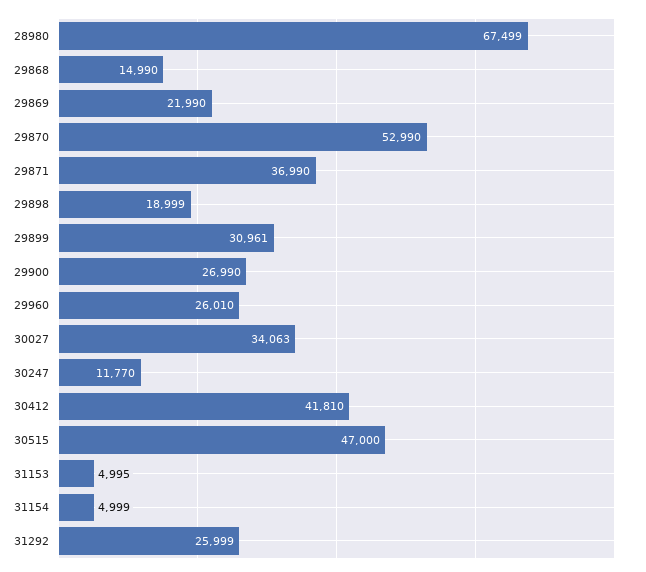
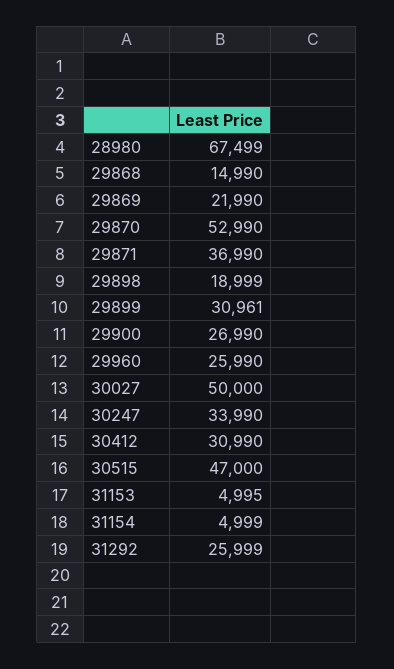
  {
    "28980": 67499,
    "29868": 14990,
    "29869": 21990,
    "29870": 52990,
    "29871": 36990,
    "29898": 18999,
    "29899": 30961,
    "29900": 26990,
-   "29960": 26010,
+   "29960": 25990,
-   "30027": 34063,
+   "30027": 50000,
-   "30247": 11770,
+   "30247": 33990,
-   "30412": 41810,
+   "30412": 30990,
    "30515": 47000,
    "31153": 4995,
    "31154": 4999,
    "31292": 25999
  }

